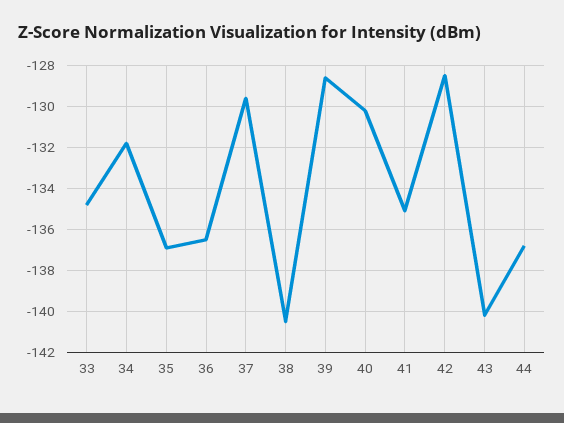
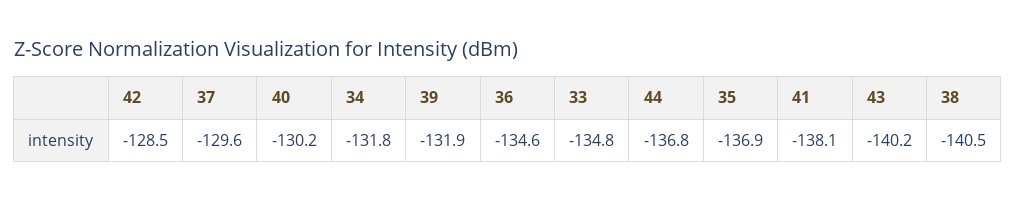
  {
    "33": -134.8,
    "34": -131.8,
    "35": -136.9,
-   "36": -136.5,
+   "36": -134.6,
    "37": -129.6,
    "38": -140.5,
-   "39": -128.5,
+   "39": -131.9,
    "40": -130.2,
-   "41": -135,
+   "41": -138.1,
    "42": -128.5,
    "43": -140.2,
    "44": -136.8
  }

